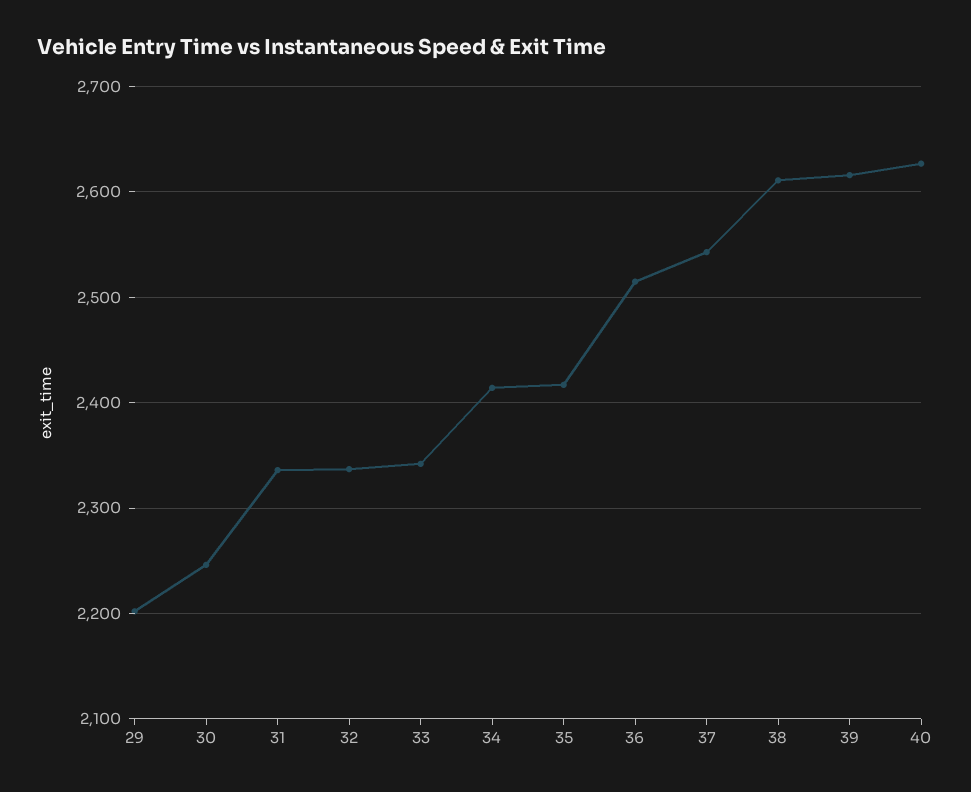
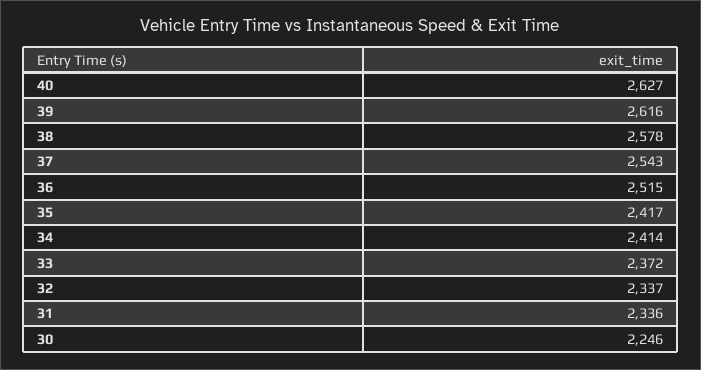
  {
-   "29": 2200,
    "30": 2246,
    "31": 2336,
    "32": 2337,
-   "33": 2340,
+   "33": 2372,
    "34": 2414,
    "35": 2417,
    "36": 2515,
    "37": 2543,
-   "38": 2610,
+   "38": 2578,
    "39": 2616,
    "40": 2627
  }

